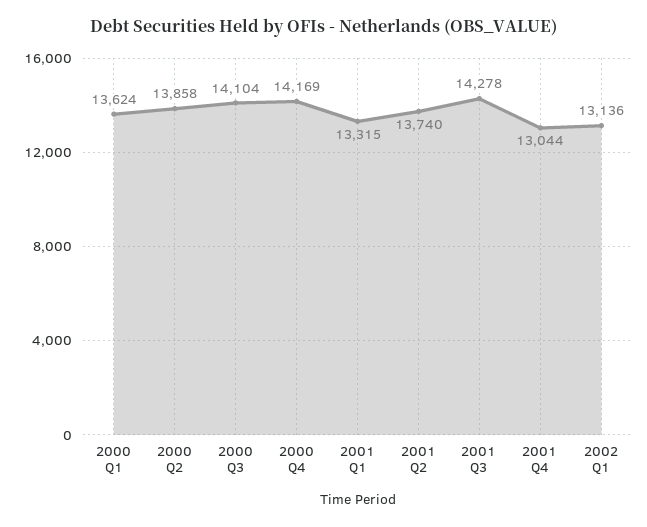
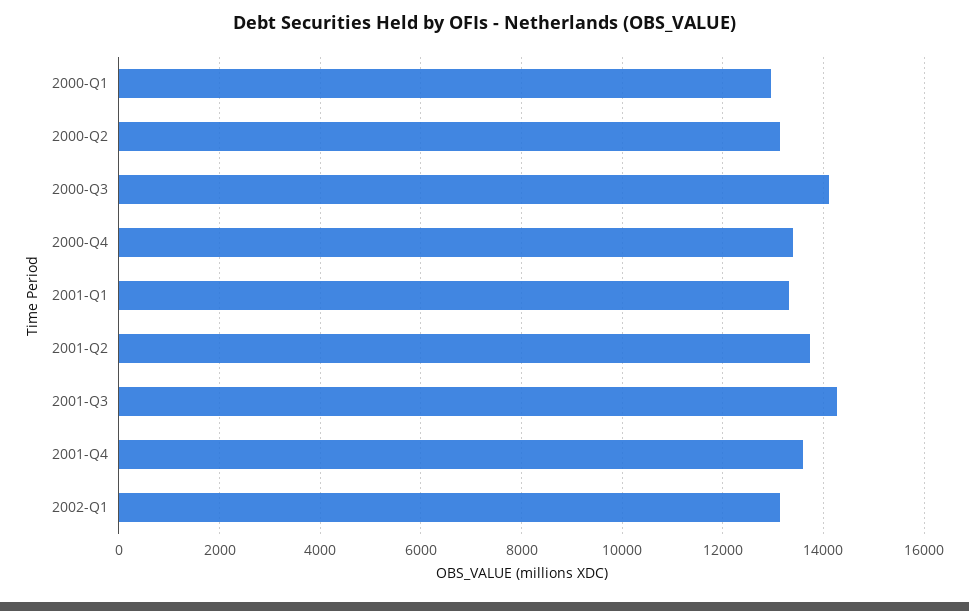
  {
-   "2000 Q1": 13624,
+   "2000 Q1": 13000,
-   "2000 Q2": 13858,
+   "2000 Q2": 13200,
    "2000 Q3": 14104,
-   "2000 Q4": 14169,
+   "2000 Q4": 13400,
    "2001 Q1": 13315,
    "2001 Q2": 13740,
    "2001 Q3": 14278,
-   "2001 Q4": 13044,
+   "2001 Q4": 13600,
    "2002 Q1": 13136
  }

